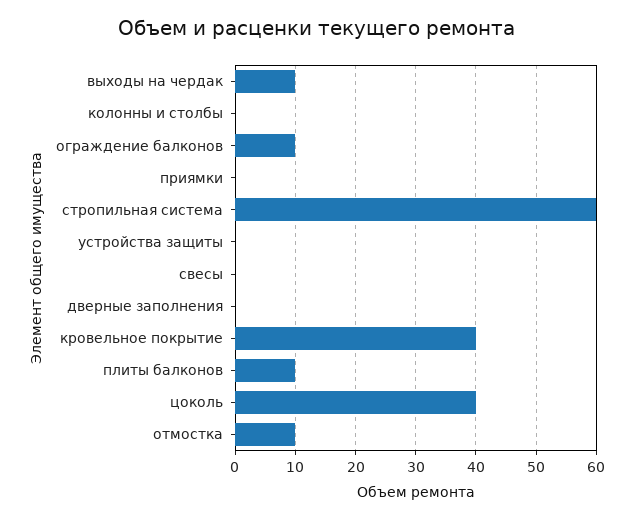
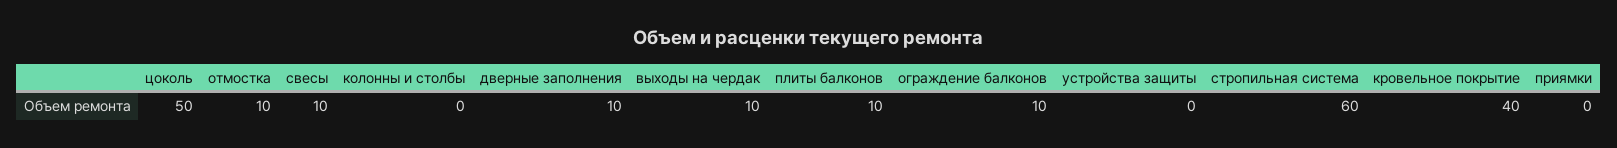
  {
    "выходы на чердак": 10,
    "колонны и столбы": 0,
    "ограждение балконов": 10,
    "приямки": 0,
    "стропильная система": 60,
    "устройства защиты": 0,
-   "свесы": 0,
+   "свесы": 10,
-   "дверные заполнения": 0,
+   "дверные заполнения": 10,
    "кровельное покрытие": 40,
    "плиты балконов": 10,
-   "цоколь": 40,
+   "цоколь": 50,
    "отмостка": 10
  }

